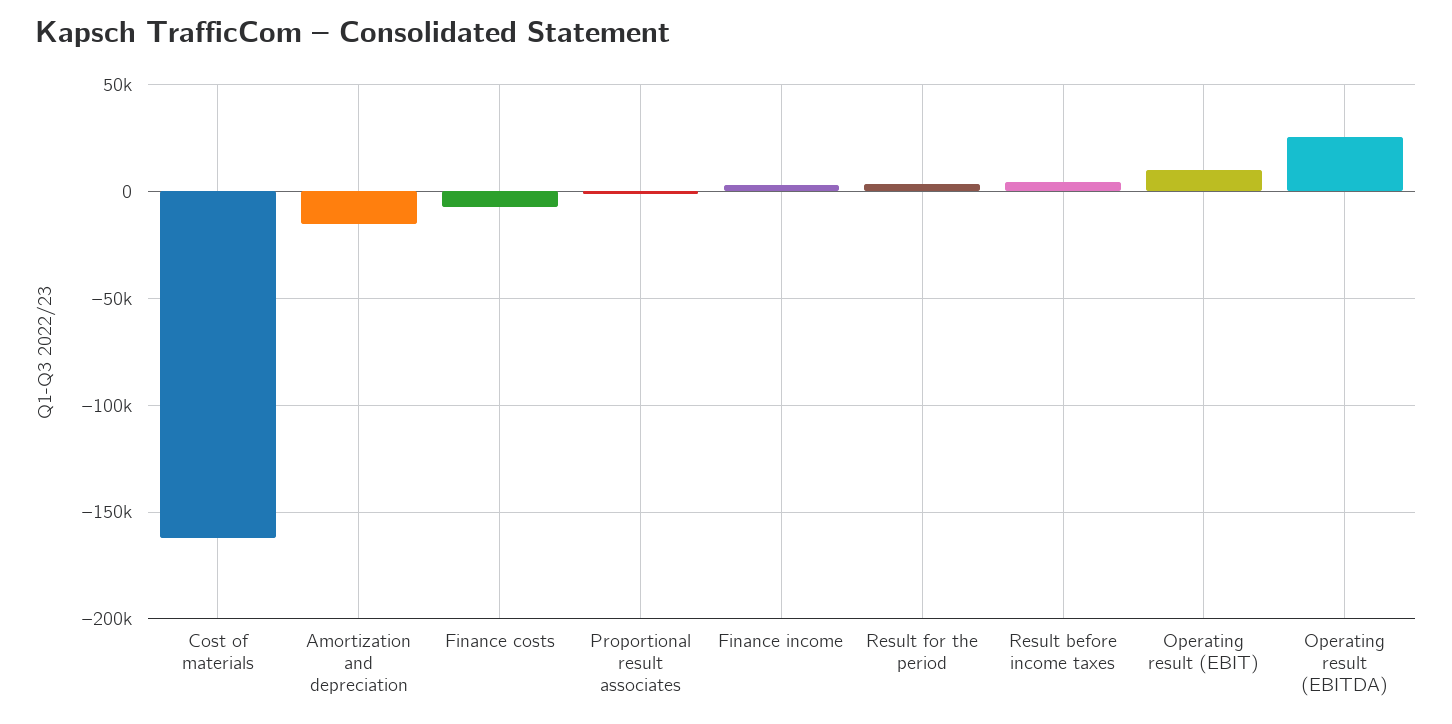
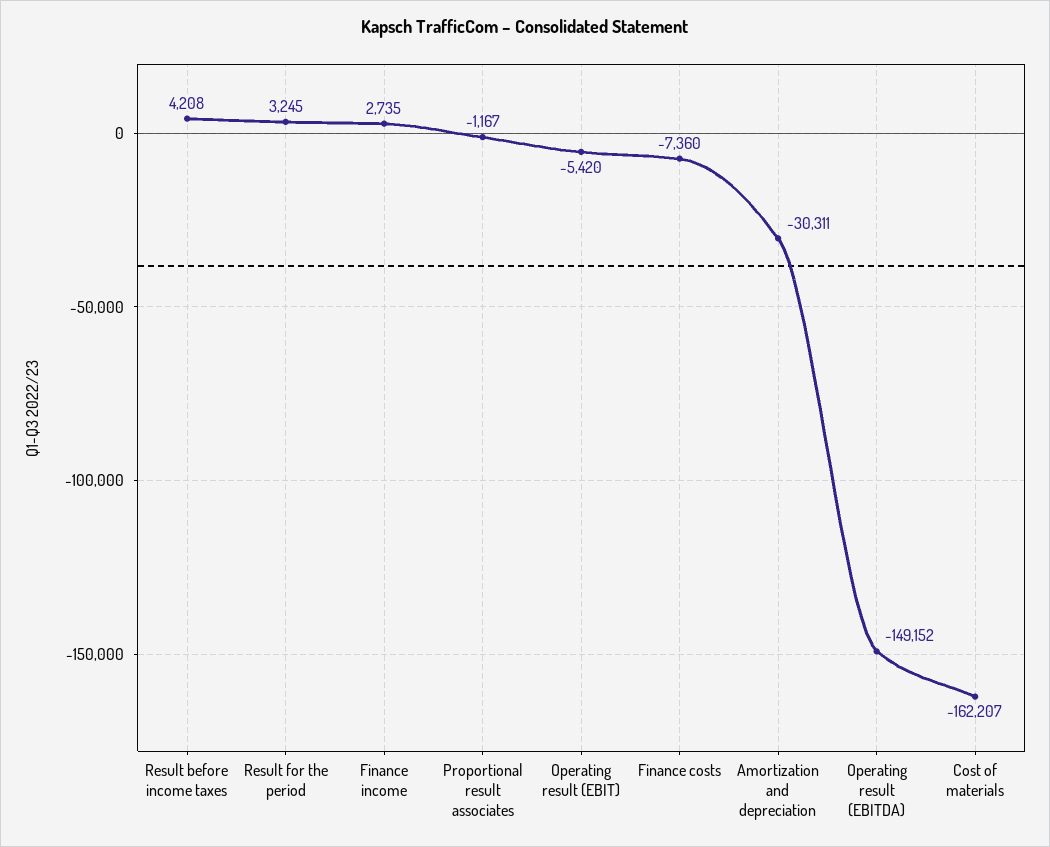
  {
    "Cost of materials": -162207,
-   "Amortization and depreciation": -15000,
+   "Amortization and depreciation": -30311,
    "Finance costs": -7360,
    "Proportional result associates": -1167,
    "Finance income": 2735,
    "Result for the period": 3245,
    "Result before income taxes": 4208,
-   "Operating result (EBIT)": 10000,
+   "Operating result (EBIT)": -5420,
-   "Operating result (EBITDA)": 25000
+   "Operating result (EBITDA)": -149152
  }

